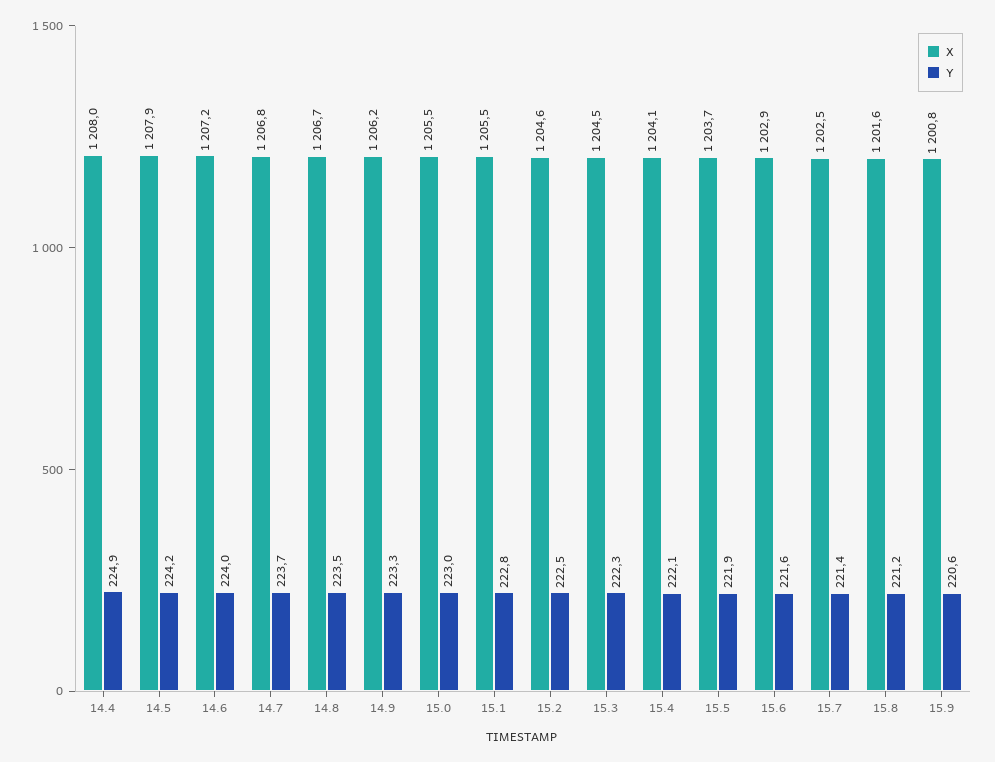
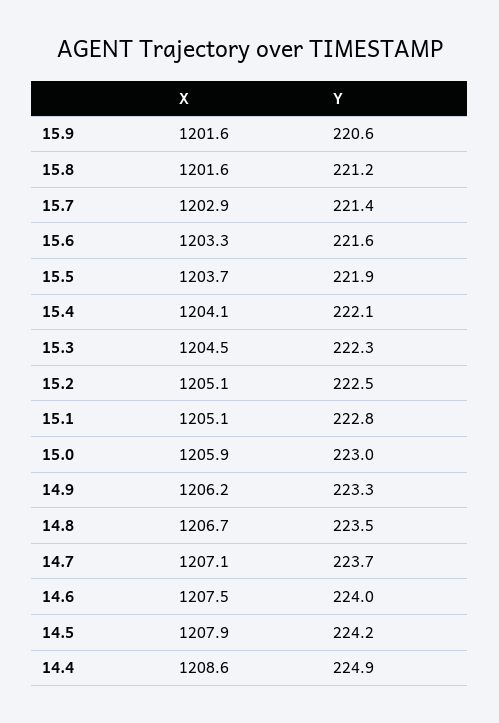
  {
    "X": {
-     "14.4": 1208,
+     "14.4": 1208.6,
      "14.5": 1207.9,
-     "14.6": 1207.2,
+     "14.6": 1207.5,
-     "14.7": 1206.8,
+     "14.7": 1207.1,
      "14.8": 1206.7,
      "14.9": 1206.2,
-     "15.0": 1205.5,
+     "15.0": 1205.9,
-     "15.1": 1205.5,
+     "15.1": 1205.1,
-     "15.2": 1204.6,
+     "15.2": 1205.1,
      "15.3": 1204.5,
      "15.4": 1204.1,
      "15.5": 1203.7,
-     "15.6": 1202.9,
+     "15.6": 1203.3,
-     "15.7": 1202.5,
+     "15.7": 1202.9,
      "15.8": 1201.6,
-     "15.9": 1200.8
+     "15.9": 1201.6
    },
    "Y": {
      "14.4": 224.9,
      "14.5": 224.2,
      "14.6": 224,
      "14.7": 223.7,
      "14.8": 223.5,
      "14.9": 223.3,
      "15.0": 223,
      "15.1": 222.8,
      "15.2": 222.5,
      "15.3": 222.3,
      "15.4": 222.1,
      "15.5": 221.9,
      "15.6": 221.6,
      "15.7": 221.4,
      "15.8": 221.2,
      "15.9": 220.6
    }
  }

